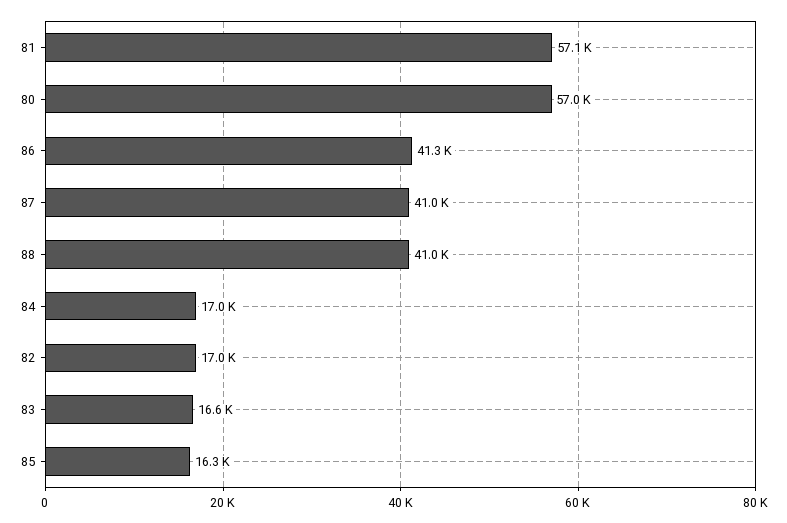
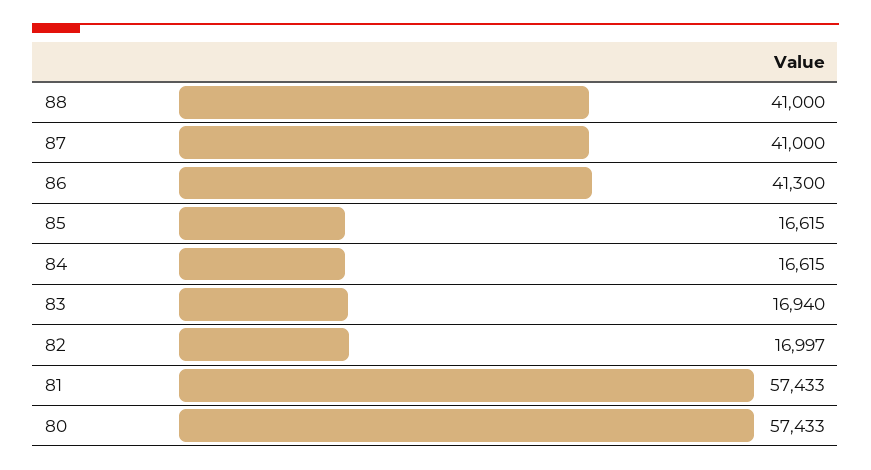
  {
-   "81": 57100,
+   "81": 57433,
-   "80": 57000,
+   "80": 57433,
    "86": 41300,
    "87": 41000,
    "88": 41000,
-   "84": 17000,
+   "84": 16615,
    "82": 16997,
-   "83": 16600,
+   "83": 16940,
-   "85": 16300
+   "85": 16615
  }

